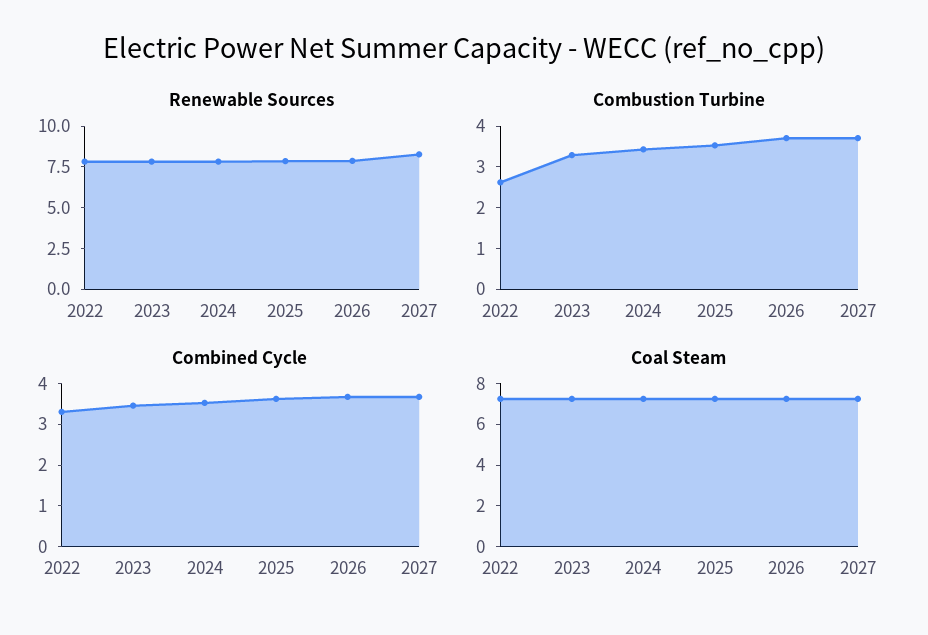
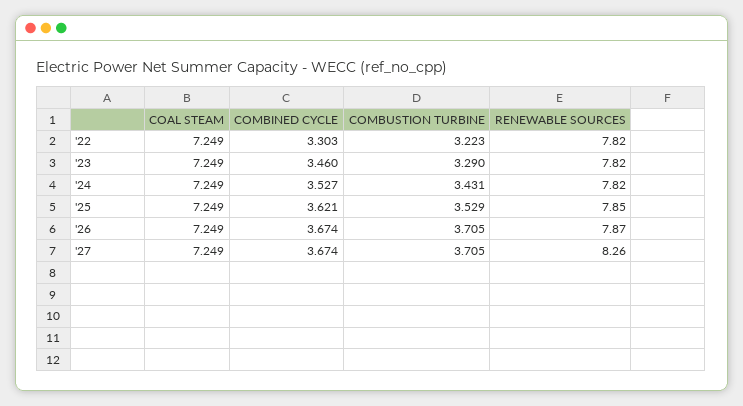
  {
    "Renewable Sources": {
      "2022": 7.82,
      "2023": 7.82,
      "2024": 7.82,
      "2025": 7.85,
      "2026": 7.87,
      "2027": 8.26
    },
    "Combustion Turbine": {
-     "2022": 2.6,
+     "2022": 3.223,
      "2023": 3.29,
      "2024": 3.431,
      "2025": 3.529,
      "2026": 3.705,
      "2027": 3.705
    },
    "Combined Cycle": {
      "2022": 3.303,
      "2023": 3.46,
      "2024": 3.527,
      "2025": 3.621,
      "2026": 3.674,
      "2027": 3.674
    },
    "Coal Steam": {
      "2022": 7.249,
      "2023": 7.249,
      "2024": 7.249,
      "2025": 7.249,
      "2026": 7.249,
      "2027": 7.249
    }
  }

